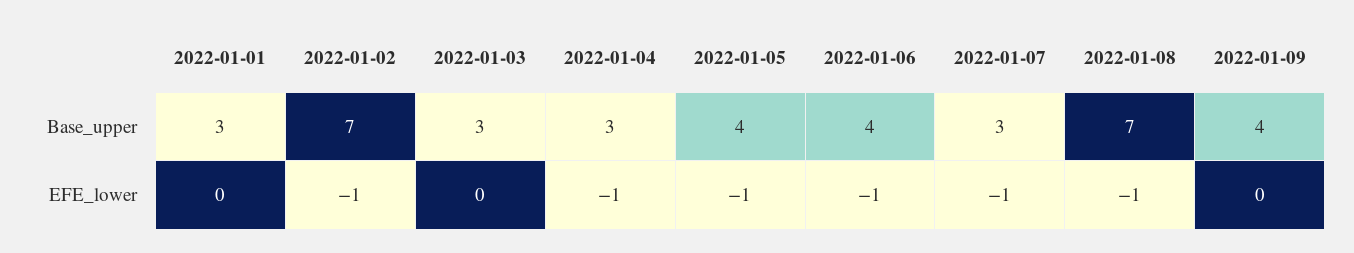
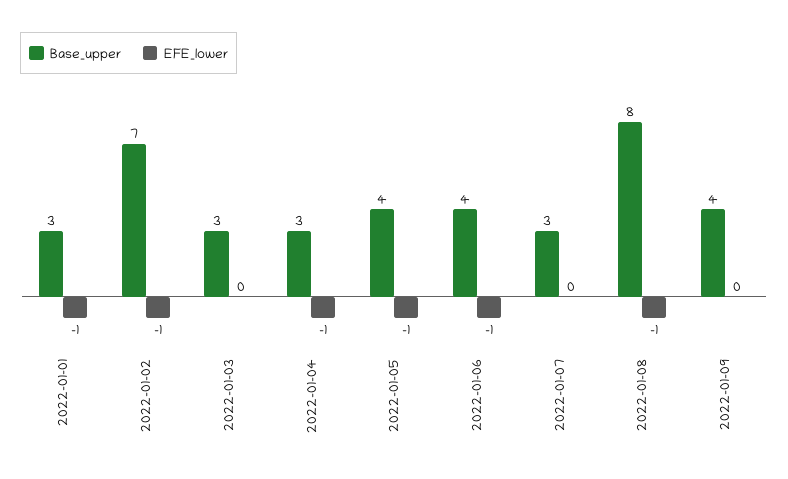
  {
    "Base_upper": {
      "2022-01-01": 3,
      "2022-01-02": 7,
      "2022-01-03": 3,
      "2022-01-04": 3,
      "2022-01-05": 4,
      "2022-01-06": 4,
      "2022-01-07": 3,
-     "2022-01-08": 7,
+     "2022-01-08": 8,
      "2022-01-09": 4
    },
    "EFE_lower": {
-     "2022-01-01": 0,
+     "2022-01-01": -1,
      "2022-01-02": -1,
      "2022-01-03": 0,
      "2022-01-04": -1,
      "2022-01-05": -1,
      "2022-01-06": -1,
-     "2022-01-07": -1,
+     "2022-01-07": 0,
      "2022-01-08": -1,
      "2022-01-09": 0
    }
  }

